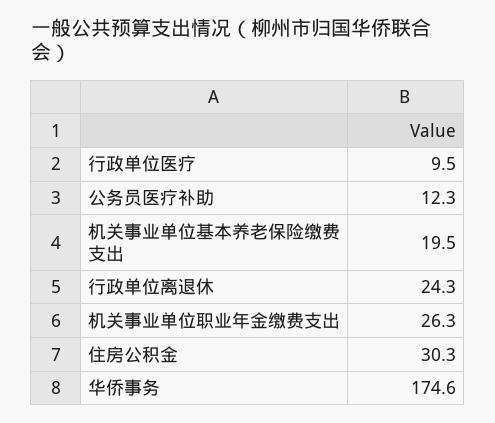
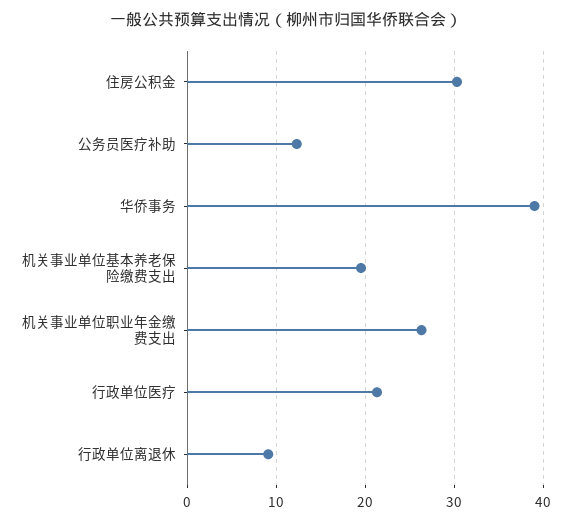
  {
-   "行政单位医疗": 9.5,
+   "行政单位医疗": 21,
    "公务员医疗补助": 12.3,
    "机关事业单位基本养老保险缴费支出": 19.5,
-   "行政单位离退休": 24.3,
+   "行政单位离退休": 9,
    "机关事业单位职业年金缴费支出": 26.3,
    "住房公积金": 30.3,
-   "华侨事务": 174.6
+   "华侨事务": 39
  }

